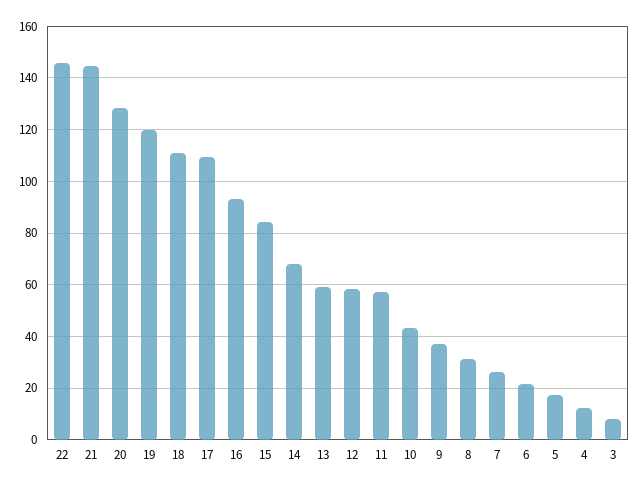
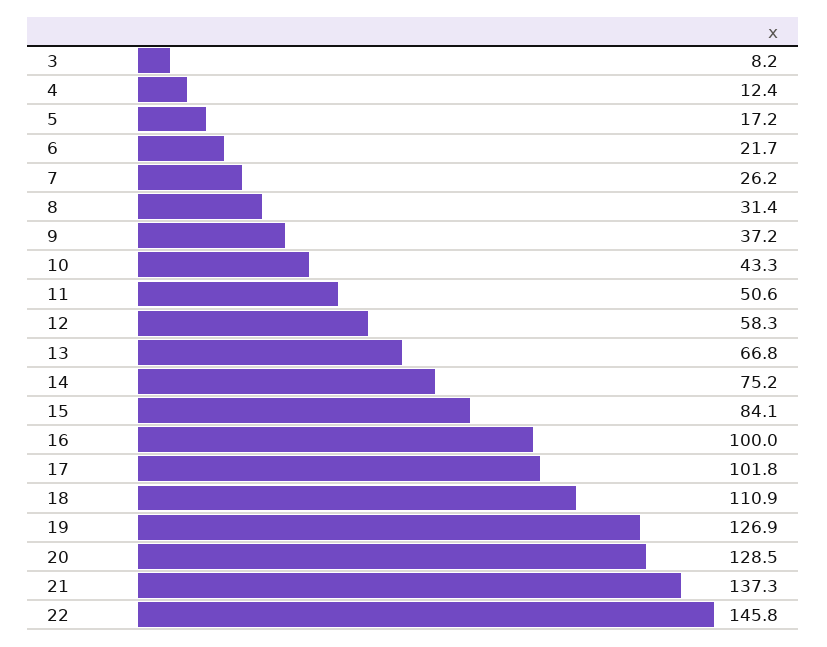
  {
    "22": 145.8,
-   "21": 145,
+   "21": 137.3,
    "20": 128.5,
-   "19": 120,
+   "19": 126.9,
    "18": 110.9,
-   "17": 110,
+   "17": 101.8,
-   "16": 92.5,
+   "16": 100,
    "15": 84.1,
-   "14": 67.5,
+   "14": 75.2,
-   "13": 60,
+   "13": 66.8,
    "12": 58.3,
-   "11": 57.5,
+   "11": 50.6,
    "10": 43.3,
    "9": 37.2,
    "8": 31.4,
    "7": 26.2,
    "6": 21.7,
    "5": 17.2,
    "4": 12.4,
    "3": 8.2
  }

